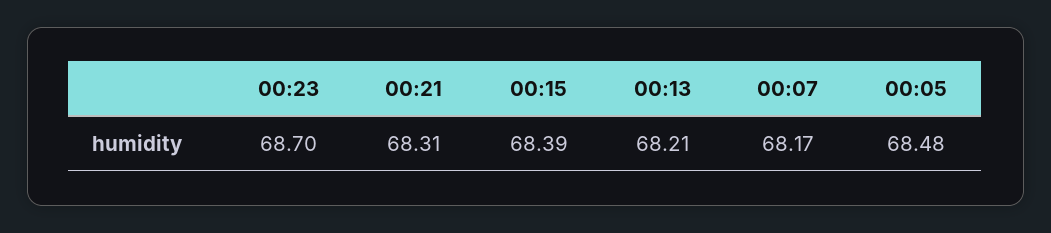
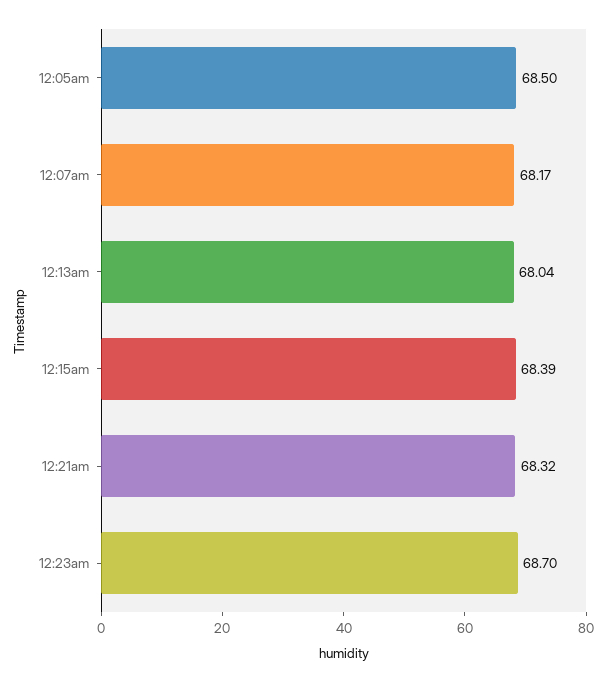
  {
    "00:23": 68.7,
-   "00:21": 68.31,
+   "00:21": 68.32,
    "00:15": 68.39,
-   "00:13": 68.21,
+   "00:13": 68.04,
    "00:07": 68.17,
-   "00:05": 68.48
+   "00:05": 68.5
  }

